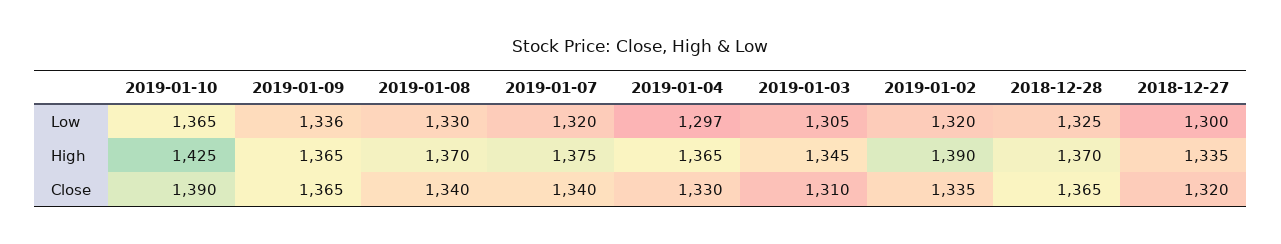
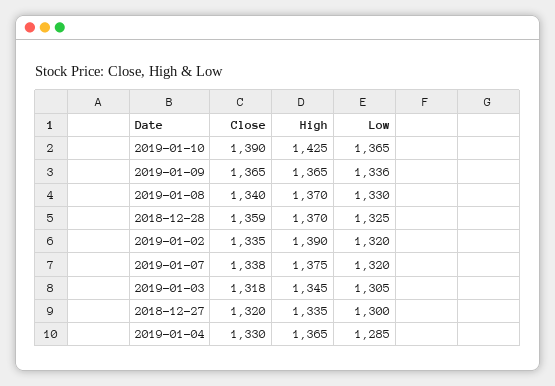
  {
    "2019-01-10": {
      "Low": 1365,
      "High": 1425,
      "Close": 1390
    },
    "2019-01-09": {
      "Low": 1336,
      "High": 1365,
      "Close": 1365
    },
    "2019-01-08": {
      "Low": 1330,
      "High": 1370,
      "Close": 1340
    },
    "2019-01-07": {
      "Low": 1320,
      "High": 1375,
-     "Close": 1340
+     "Close": 1338
    },
    "2019-01-04": {
-     "Low": 1297,
+     "Low": 1285,
      "High": 1365,
      "Close": 1330
    },
    "2019-01-03": {
      "Low": 1305,
      "High": 1345,
-     "Close": 1310
+     "Close": 1318
    },
    "2019-01-02": {
      "Low": 1320,
      "High": 1390,
      "Close": 1335
    },
    "2018-12-28": {
      "Low": 1325,
      "High": 1370,
-     "Close": 1365
+     "Close": 1359
    },
    "2018-12-27": {
      "Low": 1300,
      "High": 1335,
      "Close": 1320
    }
  }

